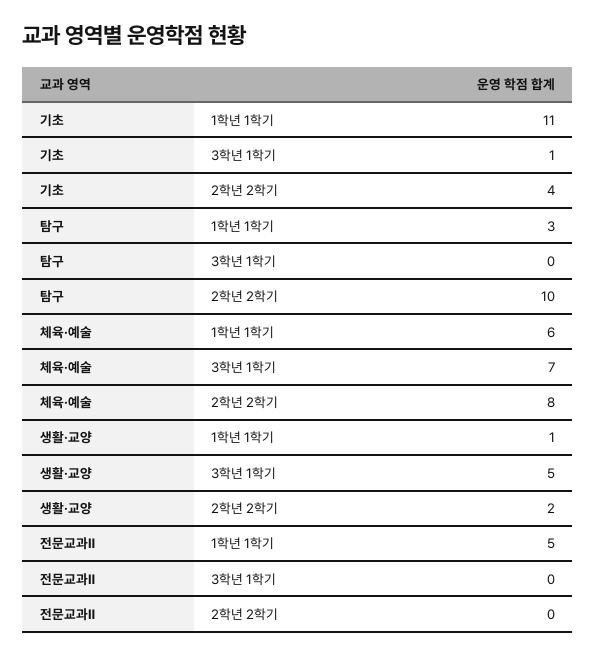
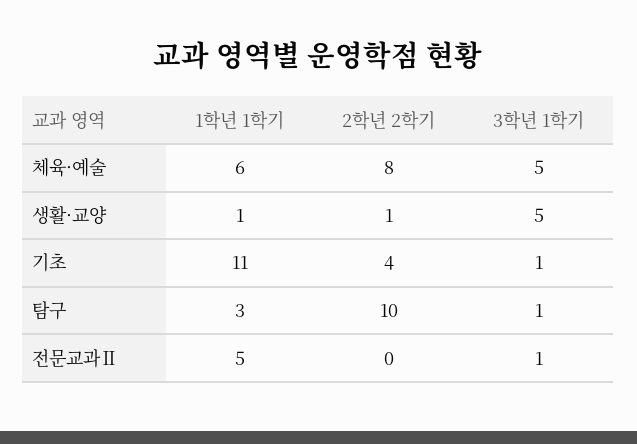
  {
    "기초": {
      "1학년 1학기": 11,
      "3학년 1학기": 1,
      "2학년 2학기": 4
    },
    "탐구": {
      "1학년 1학기": 3,
-     "3학년 1학기": 0,
+     "3학년 1학기": 1,
      "2학년 2학기": 10
    },
    "체육·예술": {
      "1학년 1학기": 6,
-     "3학년 1학기": 7,
+     "3학년 1학기": 5,
      "2학년 2학기": 8
    },
    "생활·교양": {
      "1학년 1학기": 1,
      "3학년 1학기": 5,
-     "2학년 2학기": 2
+     "2학년 2학기": 1
    },
    "전문교과Ⅱ": {
      "1학년 1학기": 5,
-     "3학년 1학기": 0,
+     "3학년 1학기": 1,
      "2학년 2학기": 0
    }
  }

